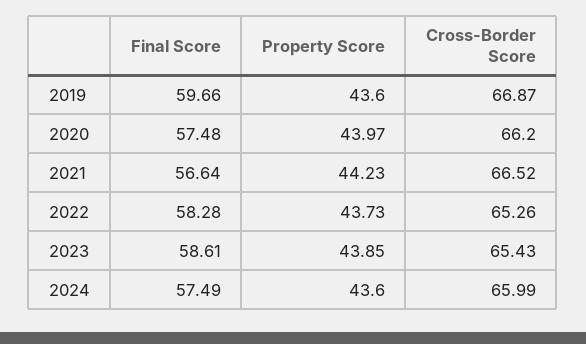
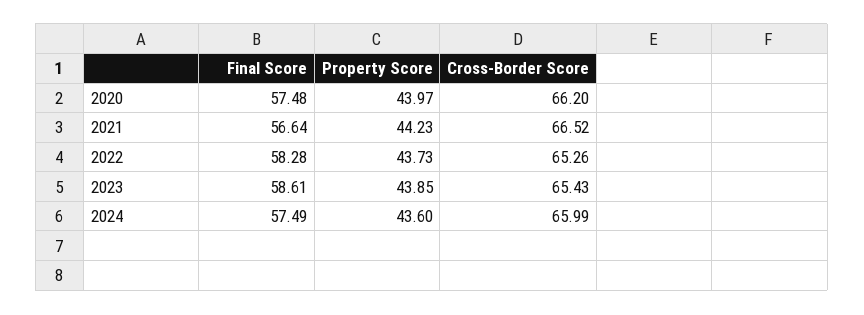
  {
    "Final Score": {
-     "2019": 59.66,
      "2020": 57.48,
      "2021": 56.64,
      "2022": 58.28,
      "2023": 58.61,
      "2024": 57.49
    },
    "Property Score": {
-     "2019": 43.6,
      "2020": 43.97,
      "2021": 44.23,
      "2022": 43.73,
      "2023": 43.85,
      "2024": 43.6
    },
    "Cross-Border Score": {
-     "2019": 66.87,
      "2020": 66.2,
      "2021": 66.52,
      "2022": 65.26,
      "2023": 65.43,
      "2024": 65.99
    }
  }

